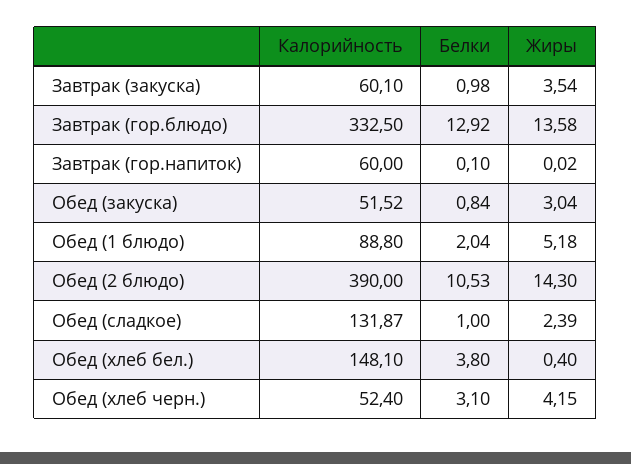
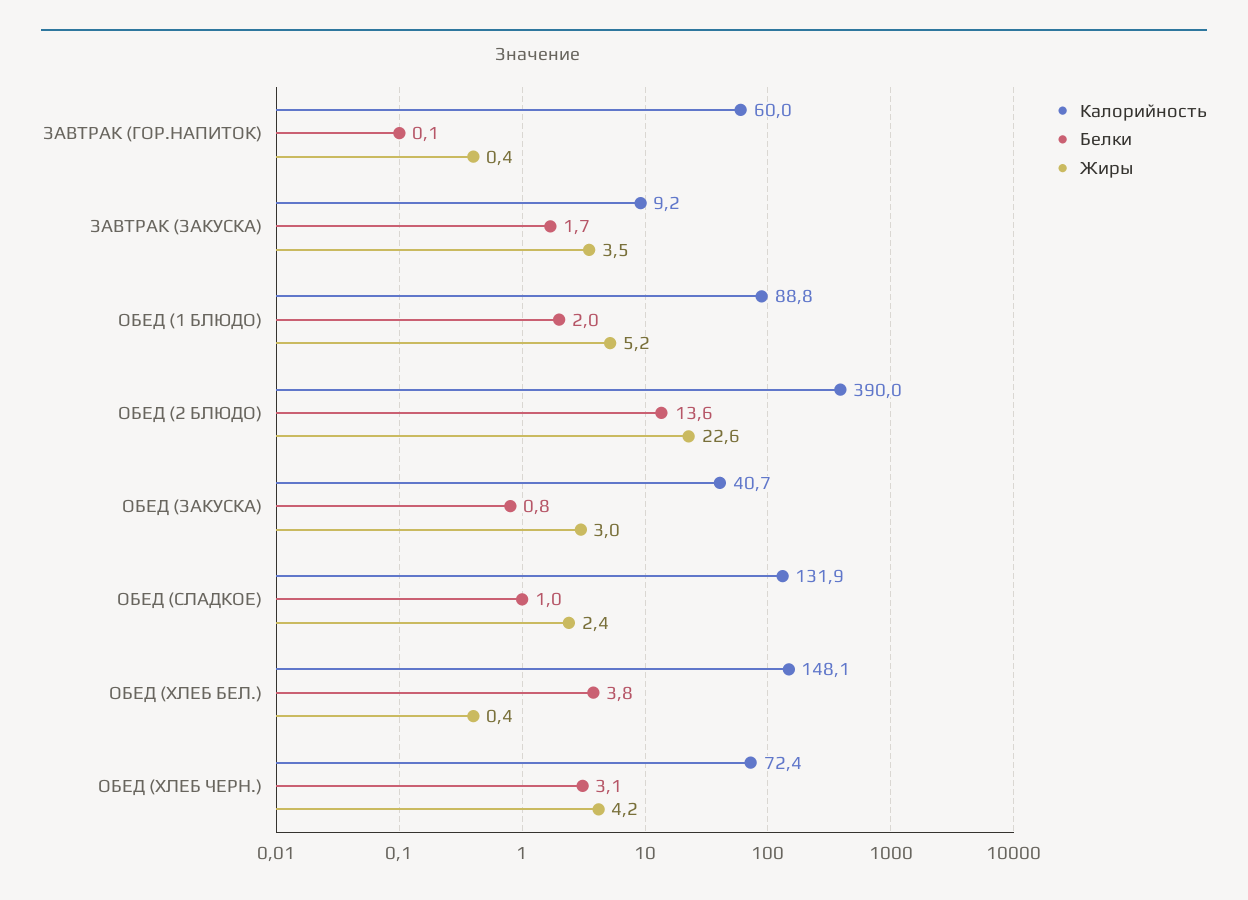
  {
    "Калорийность": {
-     "Завтрак (закуска)": 60.1,
+     "Завтрак (закуска)": 9.2,
-     "Завтрак (гор.блюдо)": 332.5,
      "Завтрак (гор.напиток)": 60,
-     "Обед (закуска)": 51.52,
+     "Обед (закуска)": 40.7,
      "Обед (1 блюдо)": 88.8,
      "Обед (2 блюдо)": 390,
      "Обед (сладкое)": 131.87,
      "Обед (хлеб бел.)": 148.1,
-     "Обед (хлеб черн.)": 52.4
+     "Обед (хлеб черн.)": 72.4
    },
    "Белки": {
-     "Завтрак (закуска)": 0.98,
+     "Завтрак (закуска)": 1.7,
-     "Завтрак (гор.блюдо)": 12.92,
      "Завтрак (гор.напиток)": 0.1,
      "Обед (закуска)": 0.84,
      "Обед (1 блюдо)": 2.04,
-     "Обед (2 блюдо)": 10.53,
+     "Обед (2 блюдо)": 13.6,
      "Обед (сладкое)": 1,
      "Обед (хлеб бел.)": 3.8,
      "Обед (хлеб черн.)": 3.1
    },
    "Жиры": {
      "Завтрак (закуска)": 3.54,
-     "Завтрак (гор.блюдо)": 13.58,
-     "Завтрак (гор.напиток)": 0.02,
+     "Завтрак (гор.напиток)": 0.4,
      "Обед (закуска)": 3.04,
      "Обед (1 блюдо)": 5.18,
-     "Обед (2 блюдо)": 14.3,
+     "Обед (2 блюдо)": 22.6,
      "Обед (сладкое)": 2.39,
      "Обед (хлеб бел.)": 0.4,
      "Обед (хлеб черн.)": 4.15
    }
  }

